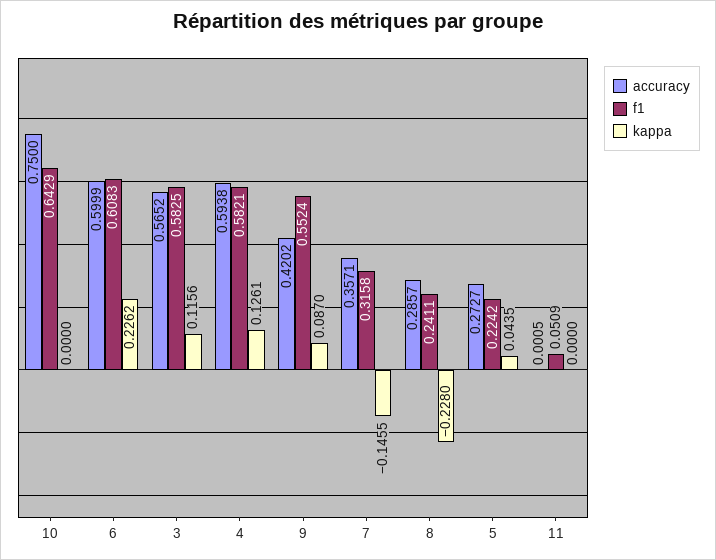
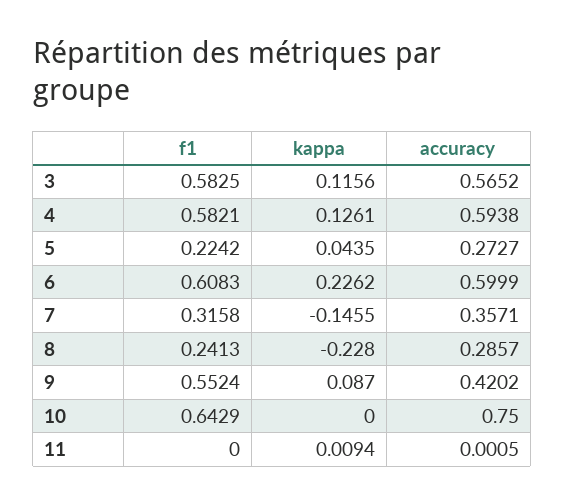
  {
    "accuracy": {
      "10": 0.75,
      "6": 0.5999,
      "3": 0.5652,
      "4": 0.5938,
      "9": 0.4202,
      "7": 0.3571,
      "8": 0.2857,
      "5": 0.2727,
      "11": 0.0005
    },
    "f1": {
      "10": 0.6429,
      "6": 0.6083,
      "3": 0.5825,
      "4": 0.5821,
      "9": 0.5524,
      "7": 0.3158,
-     "8": 0.2411,
+     "8": 0.2413,
      "5": 0.2242,
-     "11": 0.0509
+     "11": 0
    },
    "kappa": {
      "10": 0,
      "6": 0.2262,
      "3": 0.1156,
      "4": 0.1261,
      "9": 0.087,
      "7": -0.1455,
      "8": -0.228,
      "5": 0.0435,
-     "11": 0
+     "11": 0.0094
    }
  }

